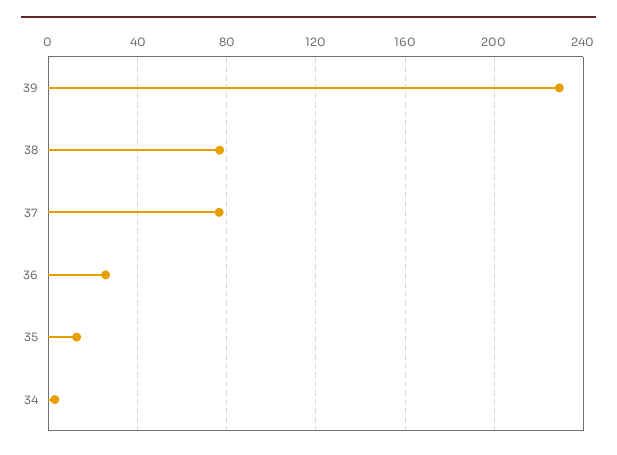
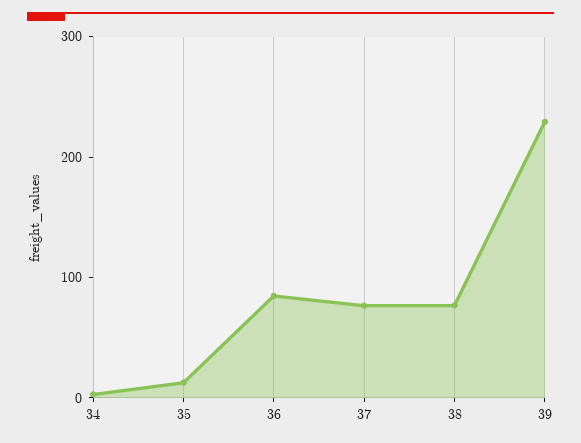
  {
    "39": 230,
    "38": 75,
    "37": 75,
-   "36": 25,
+   "36": 80,
    "35": 15,
    "34": 5
  }

